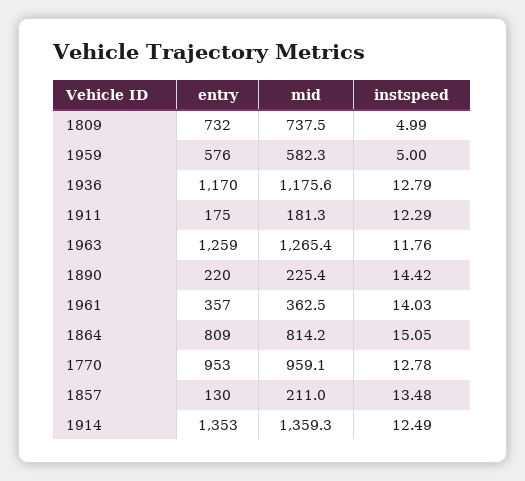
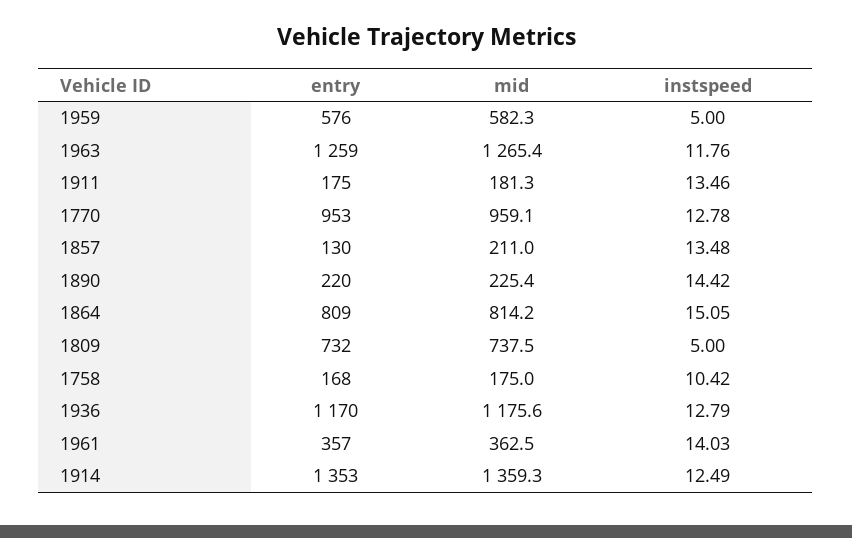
  {
    "entry": {
      "1809": 732,
      "1959": 576,
      "1936": 1170,
      "1911": 175,
      "1963": 1259,
      "1890": 220,
      "1961": 357,
      "1864": 809,
      "1770": 953,
      "1857": 130,
-     "1914": 1353
+     "1914": 1353,
+     "1758": 168
    },
    "mid": {
      "1809": 737.5,
      "1959": 582.3,
      "1936": 1175.6,
      "1911": 181.3,
      "1963": 1265.4,
      "1890": 225.4,
      "1961": 362.5,
      "1864": 814.2,
      "1770": 959.1,
      "1857": 211,
-     "1914": 1359.3
+     "1914": 1359.3,
+     "1758": 175
    },
    "instspeed": {
-     "1809": 4.99,
+     "1809": 5,
      "1959": 5,
      "1936": 12.79,
-     "1911": 12.29,
+     "1911": 13.46,
      "1963": 11.76,
      "1890": 14.42,
      "1961": 14.03,
      "1864": 15.05,
      "1770": 12.78,
      "1857": 13.48,
-     "1914": 12.49
+     "1914": 12.49,
+     "1758": 10.42
    }
  }

